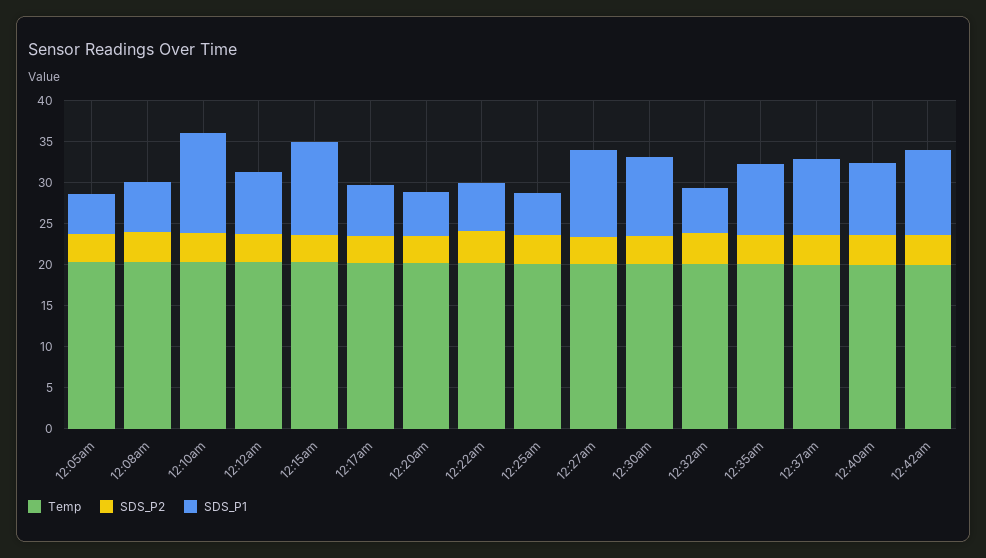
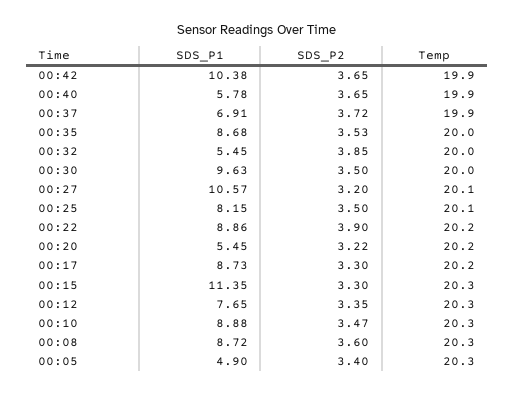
  {
    "Temp": {
      "12:05am": 20.3,
      "12:08am": 20.3,
      "12:10am": 20.3,
      "12:12am": 20.3,
      "12:15am": 20.3,
      "12:17am": 20.2,
      "12:20am": 20.2,
      "12:22am": 20.2,
      "12:25am": 20.1,
      "12:27am": 20.1,
      "12:30am": 20,
      "12:32am": 20,
      "12:35am": 20,
      "12:37am": 19.9,
      "12:40am": 19.9,
      "12:42am": 19.9
    },
    "SDS_P2": {
      "12:05am": 3.4,
      "12:08am": 3.6,
      "12:10am": 3.47,
      "12:12am": 3.35,
      "12:15am": 3.3,
      "12:17am": 3.3,
      "12:20am": 3.22,
      "12:22am": 3.9,
      "12:25am": 3.5,
      "12:27am": 3.2,
      "12:30am": 3.5,
      "12:32am": 3.85,
      "12:35am": 3.53,
      "12:37am": 3.72,
      "12:40am": 3.65,
      "12:42am": 3.65
    },
    "SDS_P1": {
      "12:05am": 4.9,
-     "12:08am": 6,
+     "12:08am": 8.72,
-     "12:10am": 12,
+     "12:10am": 8.88,
      "12:12am": 7.65,
      "12:15am": 11.35,
-     "12:17am": 6,
+     "12:17am": 8.73,
      "12:20am": 5.45,
-     "12:22am": 6,
+     "12:22am": 8.86,
-     "12:25am": 5,
+     "12:25am": 8.15,
      "12:27am": 10.57,
      "12:30am": 9.63,
      "12:32am": 5.45,
      "12:35am": 8.68,
-     "12:37am": 9,
+     "12:37am": 6.91,
-     "12:40am": 9,
+     "12:40am": 5.78,
      "12:42am": 10.38
    }
  }

